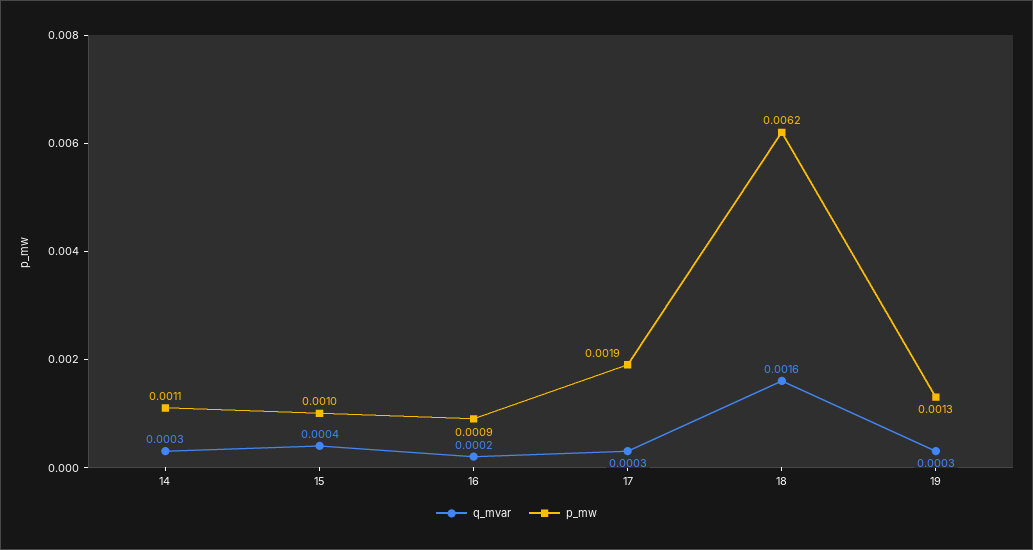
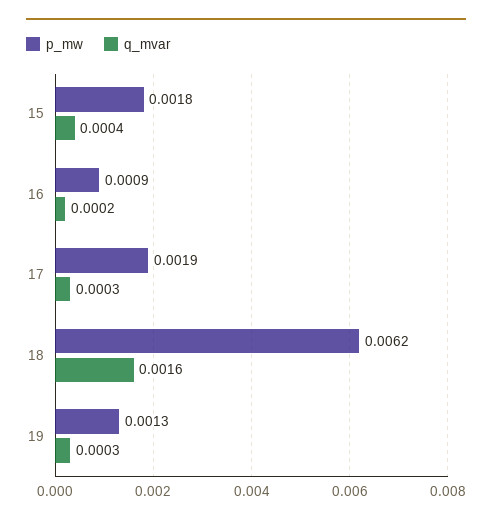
  {
    "q_mvar": {
-     "14": 0.0003,
      "15": 0.0004,
      "16": 0.0002,
      "17": 0.0003,
      "18": 0.0016,
      "19": 0.0003
    },
    "p_mw": {
-     "14": 0.0011,
-     "15": 0.001,
+     "15": 0.0018,
      "16": 0.0009,
      "17": 0.0019,
      "18": 0.0062,
      "19": 0.0013
    }
  }

